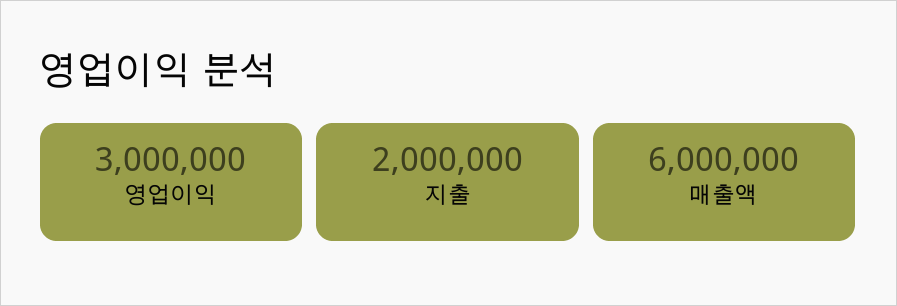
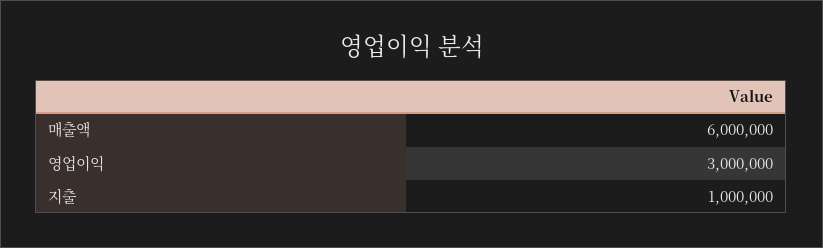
  {
    "영업이익": 3000000,
-   "지출": 2000000,
+   "지출": 1000000,
    "매출액": 6000000
  }

